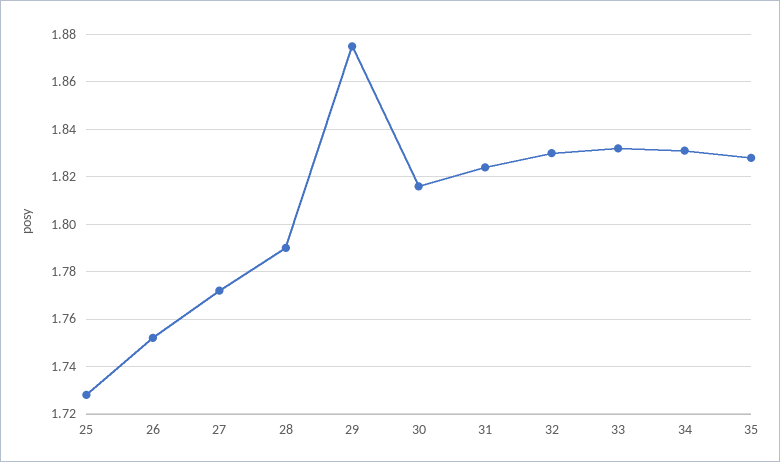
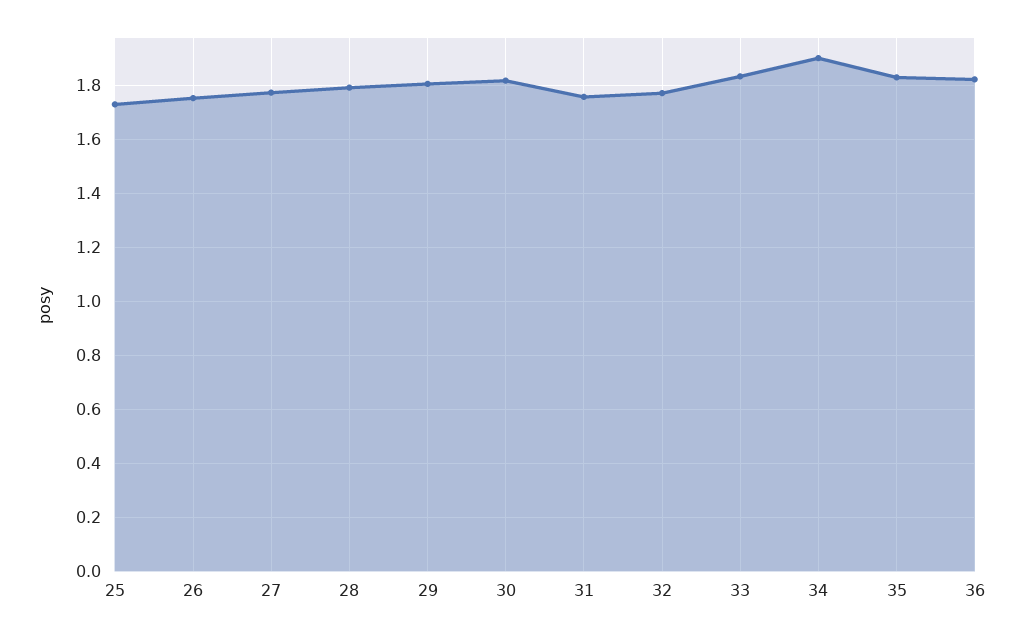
  {
    "25": 1.73,
    "26": 1.75,
    "27": 1.77,
    "28": 1.79,
-   "29": 1.875,
+   "29": 1.8,
    "30": 1.815,
-   "31": 1.825,
+   "31": 1.75,
-   "32": 1.83,
+   "32": 1.775,
    "33": 1.83,
-   "34": 1.83,
+   "34": 1.9,
-   "35": 1.83
+   "35": 1.83,
+   "36": 1.825
  }

